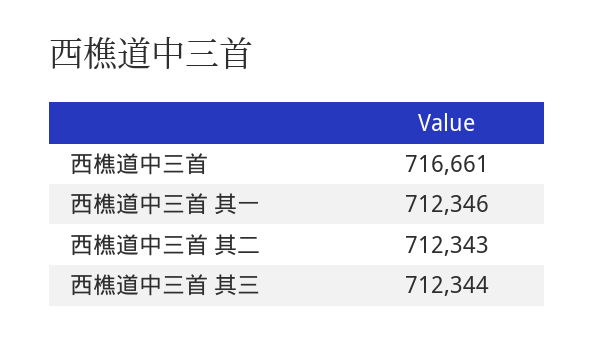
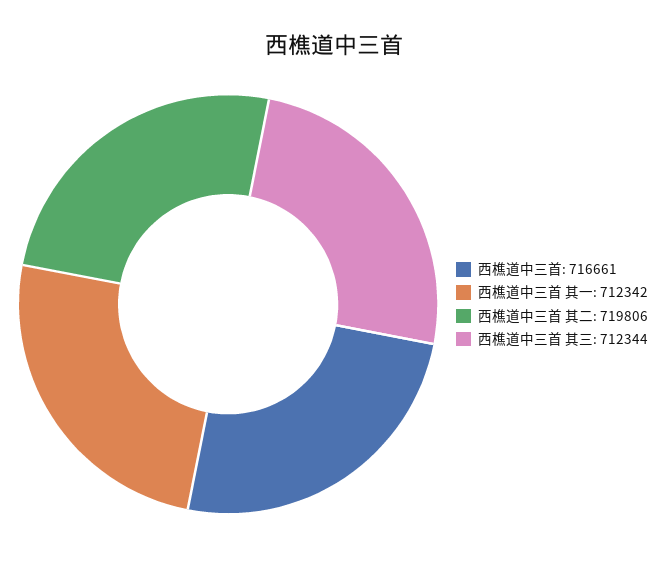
  {
    "西樵道中三首": 716661,
-   "西樵道中三首 其一": 712346,
+   "西樵道中三首 其一": 712342,
-   "西樵道中三首 其二": 712343,
+   "西樵道中三首 其二": 719806,
    "西樵道中三首 其三": 712344
  }

